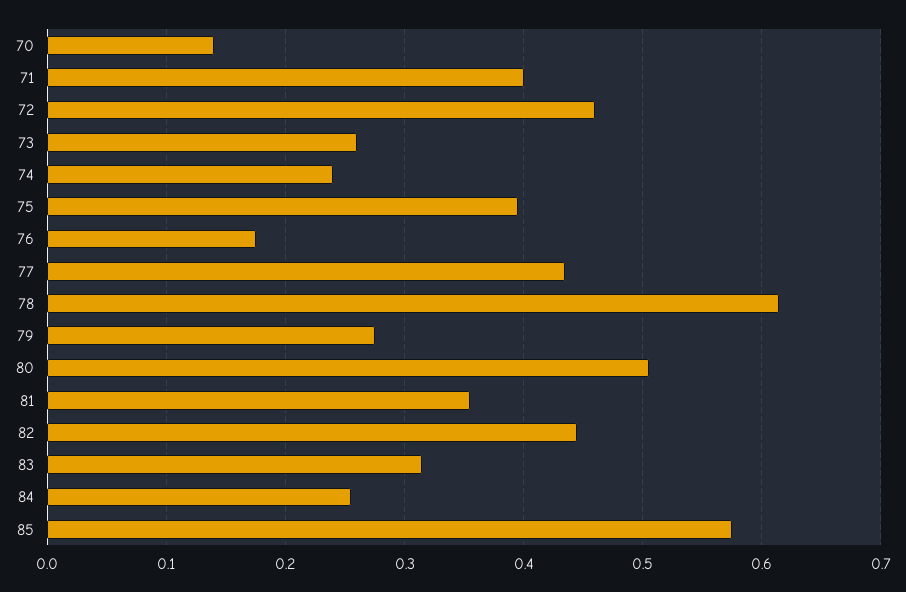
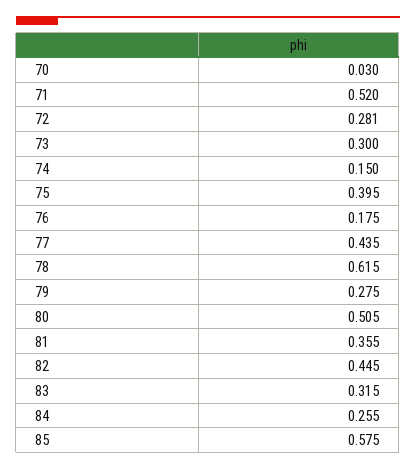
  {
-   "70": 0.14,
+   "70": 0.03,
-   "71": 0.4,
+   "71": 0.52,
-   "72": 0.46,
+   "72": 0.281,
-   "73": 0.26,
+   "73": 0.3,
-   "74": 0.24,
+   "74": 0.15,
    "75": 0.395,
    "76": 0.175,
    "77": 0.435,
    "78": 0.615,
    "79": 0.275,
    "80": 0.505,
    "81": 0.355,
    "82": 0.445,
    "83": 0.315,
    "84": 0.255,
    "85": 0.575
  }

